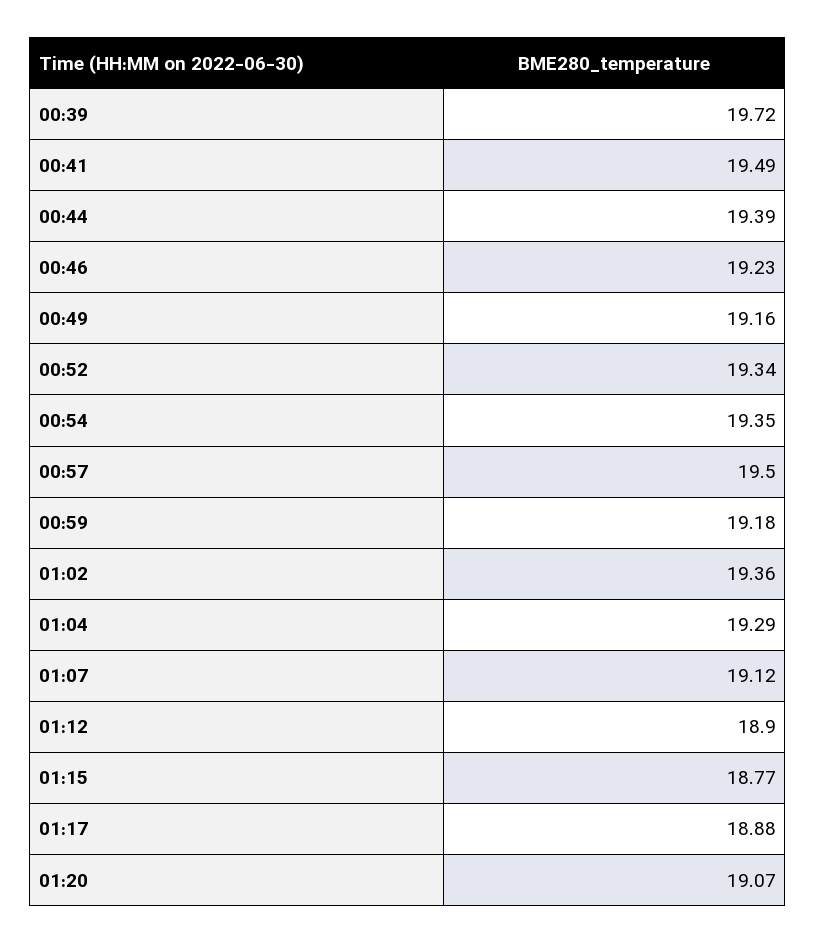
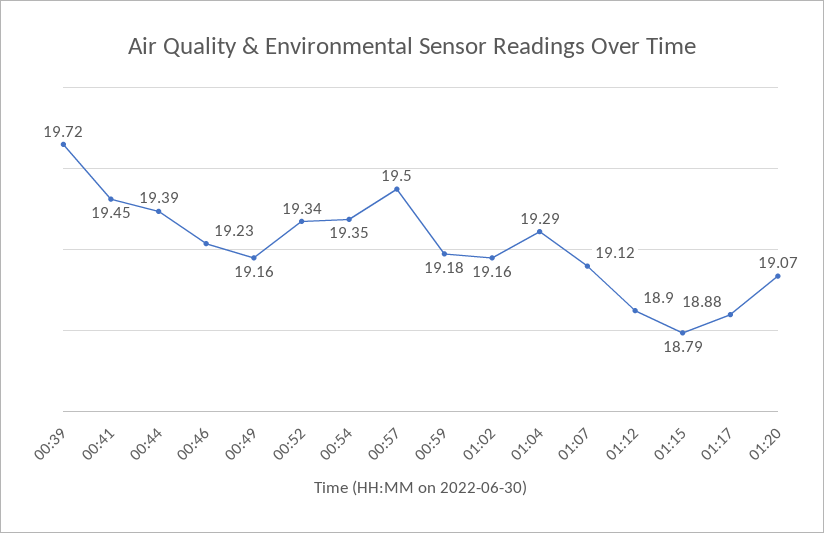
  {
    "00:39": 19.72,
-   "00:41": 19.49,
+   "00:41": 19.45,
    "00:44": 19.39,
    "00:46": 19.23,
    "00:49": 19.16,
    "00:52": 19.34,
    "00:54": 19.35,
    "00:57": 19.5,
    "00:59": 19.18,
-   "01:02": 19.36,
+   "01:02": 19.16,
    "01:04": 19.29,
    "01:07": 19.12,
    "01:12": 18.9,
-   "01:15": 18.77,
+   "01:15": 18.79,
    "01:17": 18.88,
    "01:20": 19.07
  }

